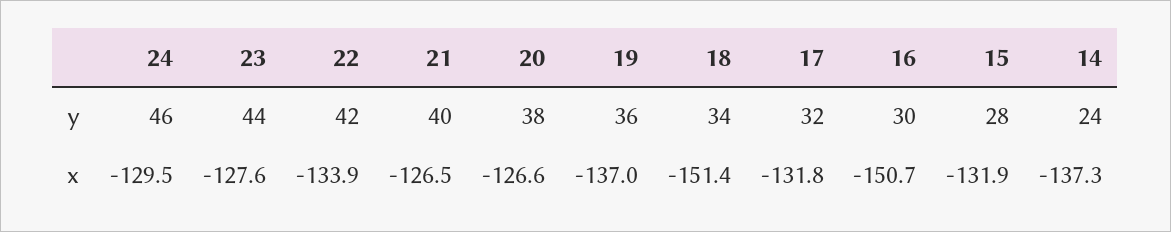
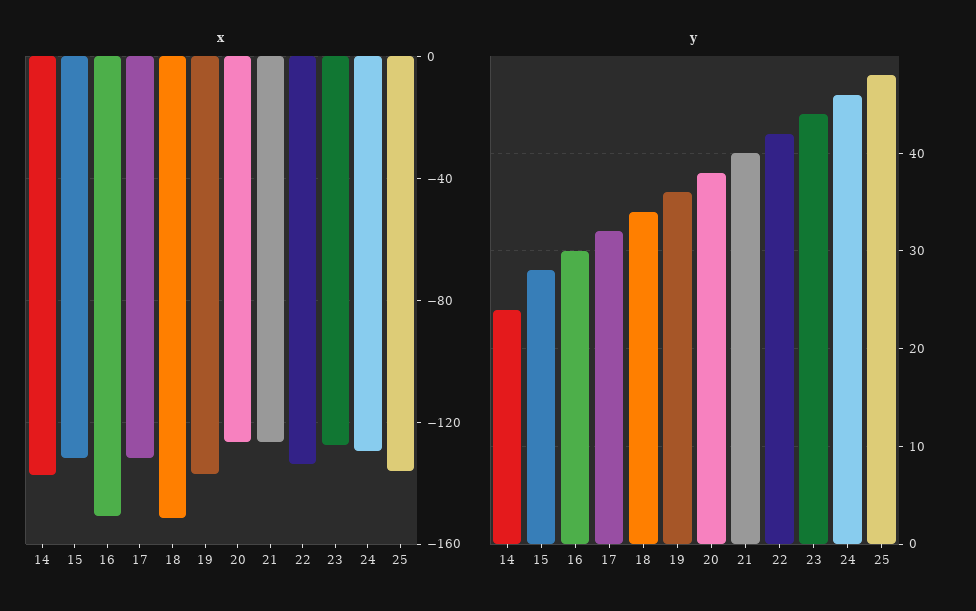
  {
    "y": {
      "24": 46,
      "23": 44,
      "22": 42,
      "21": 40,
      "20": 38,
      "19": 36,
      "18": 34,
      "17": 32,
      "16": 30,
      "15": 28,
-     "14": 24
+     "14": 24,
+     "25": 48
    },
    "x": {
      "24": -129.5,
      "23": -127.6,
      "22": -133.9,
      "21": -126.5,
      "20": -126.6,
      "19": -137,
      "18": -151.4,
      "17": -131.8,
      "16": -150.7,
      "15": -131.9,
-     "14": -137.3
+     "14": -137.3,
+     "25": -135
    }
  }

